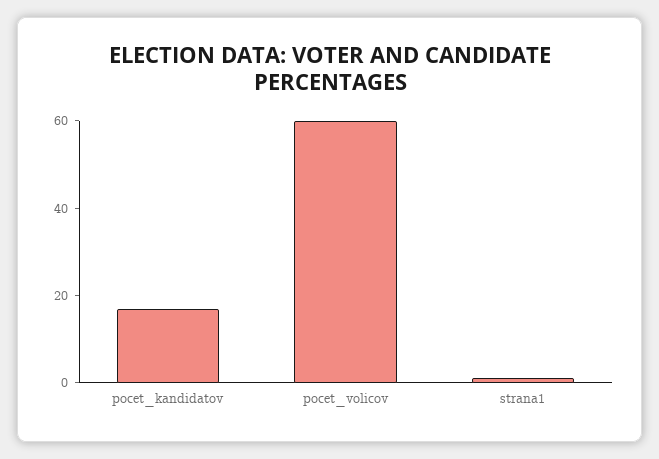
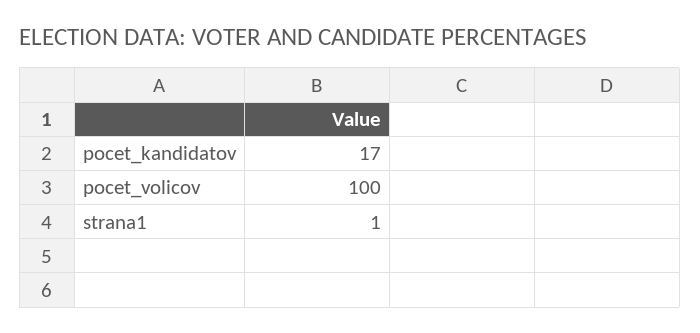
  {
    "pocet_kandidatov": 17,
-   "pocet_volicov": 60,
+   "pocet_volicov": 100,
    "strana1": 1
  }

